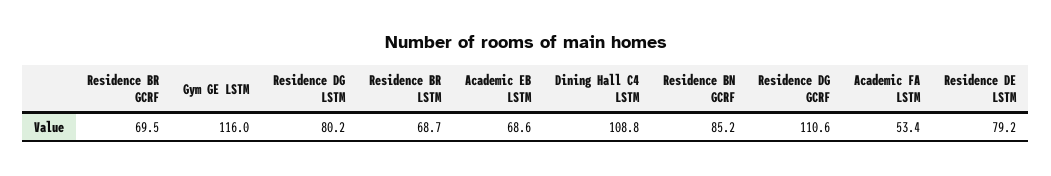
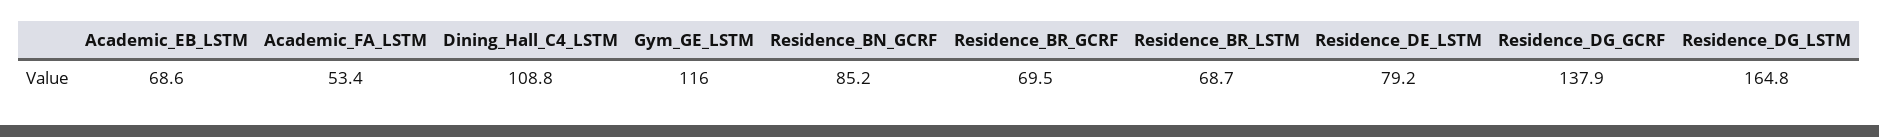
  {
    "Residence BR GCRF": 69.5,
    "Gym GE LSTM": 116,
-   "Residence DG LSTM": 80.2,
+   "Residence DG LSTM": 164.8,
    "Residence BR LSTM": 68.7,
    "Academic EB LSTM": 68.6,
    "Dining Hall C4 LSTM": 108.8,
    "Residence BN GCRF": 85.2,
-   "Residence DG GCRF": 110.6,
+   "Residence DG GCRF": 137.9,
    "Academic FA LSTM": 53.4,
    "Residence DE LSTM": 79.2
  }

